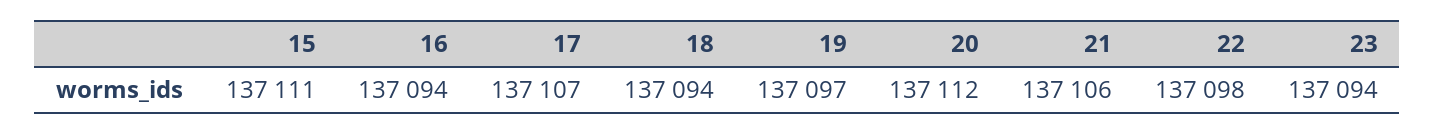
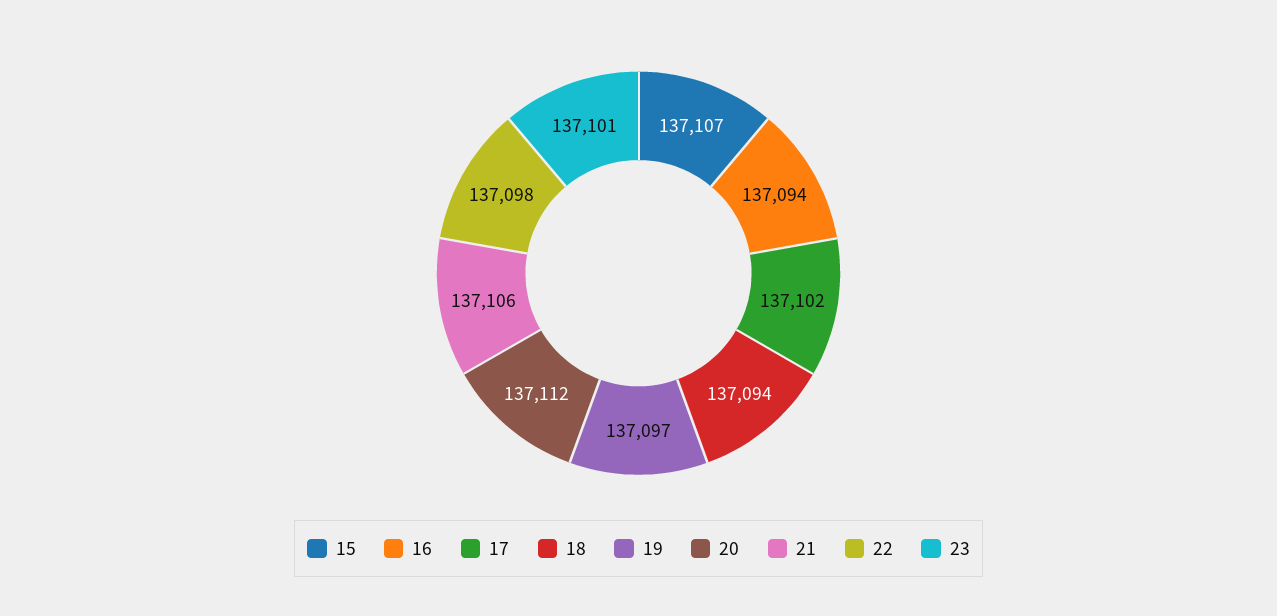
  {
-   "15": 137111,
+   "15": 137107,
    "16": 137094,
-   "17": 137107,
+   "17": 137102,
    "18": 137094,
    "19": 137097,
    "20": 137112,
    "21": 137106,
    "22": 137098,
-   "23": 137094
+   "23": 137101
  }

